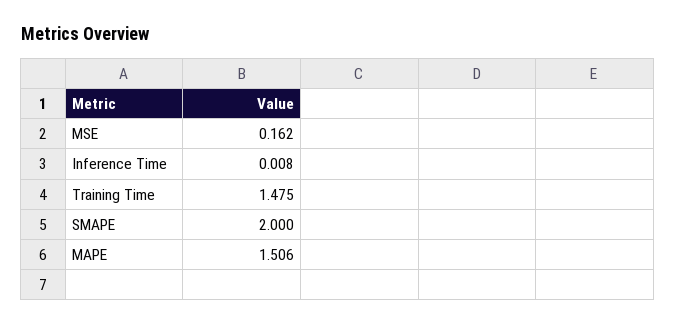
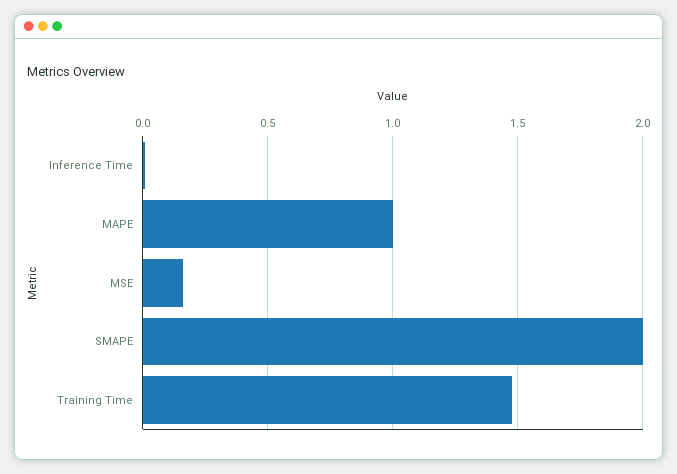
  {
    "MSE": 0.162,
    "Inference Time": 0.008,
    "Training Time": 1.475,
    "SMAPE": 2,
-   "MAPE": 1.506
+   "MAPE": 1
  }

